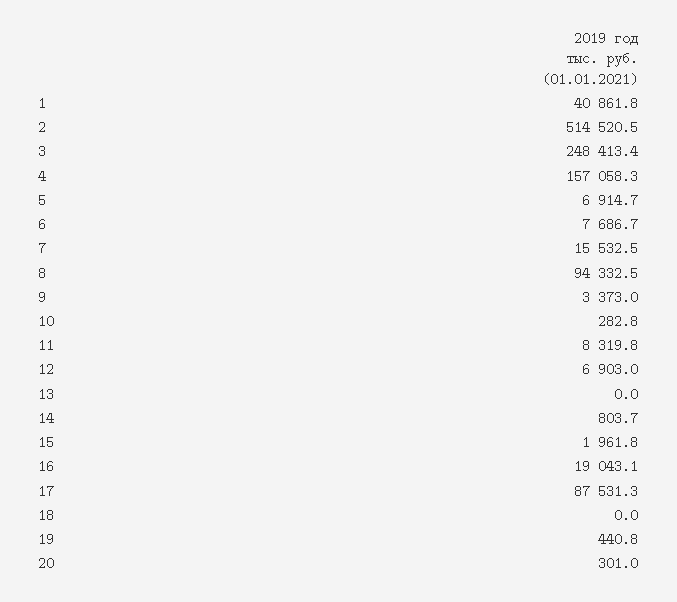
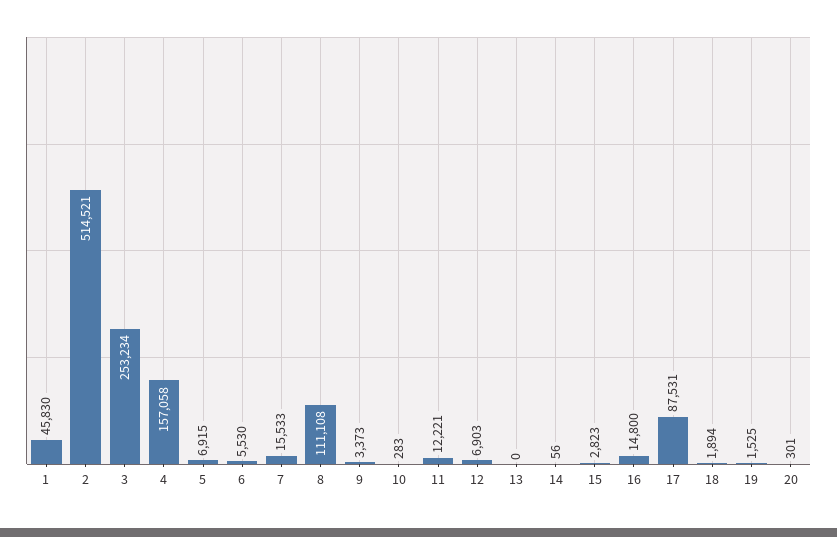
  {
-   "1": 40861.8,
+   "1": 45830,
    "2": 514520.5,
-   "3": 248413.4,
+   "3": 253234,
    "4": 157058.3,
    "5": 6914.7,
-   "6": 7686.7,
+   "6": 5530,
    "7": 15532.5,
-   "8": 94332.5,
+   "8": 111108,
    "9": 3373,
    "10": 282.8,
-   "11": 8319.8,
+   "11": 12221,
    "12": 6903,
    "13": 0,
-   "14": 803.7,
+   "14": 56,
-   "15": 1961.8,
+   "15": 2823,
-   "16": 19043.1,
+   "16": 14800,
    "17": 87531.3,
-   "18": 0,
+   "18": 1894,
-   "19": 440.8,
+   "19": 1525,
    "20": 301
  }

